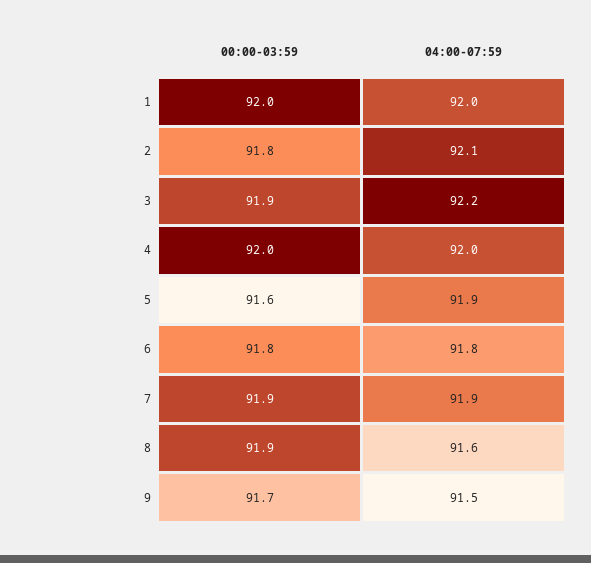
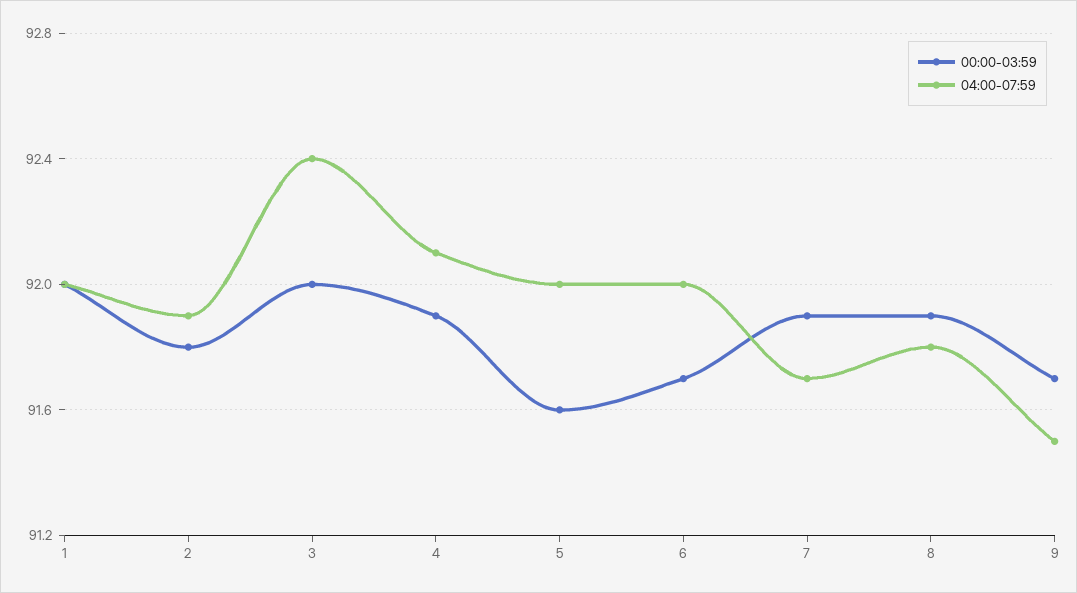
  {
    "00:00-03:59": {
      "1": 92,
      "2": 91.8,
-     "3": 91.9,
+     "3": 92,
-     "4": 92,
+     "4": 91.9,
      "5": 91.6,
-     "6": 91.8,
+     "6": 91.7,
      "7": 91.9,
      "8": 91.9,
      "9": 91.7
    },
    "04:00-07:59": {
      "1": 92,
-     "2": 92.1,
+     "2": 91.9,
-     "3": 92.2,
+     "3": 92.4,
-     "4": 92,
+     "4": 92.1,
-     "5": 91.9,
+     "5": 92,
-     "6": 91.8,
+     "6": 92,
-     "7": 91.9,
+     "7": 91.7,
-     "8": 91.6,
+     "8": 91.8,
      "9": 91.5
    }
  }

